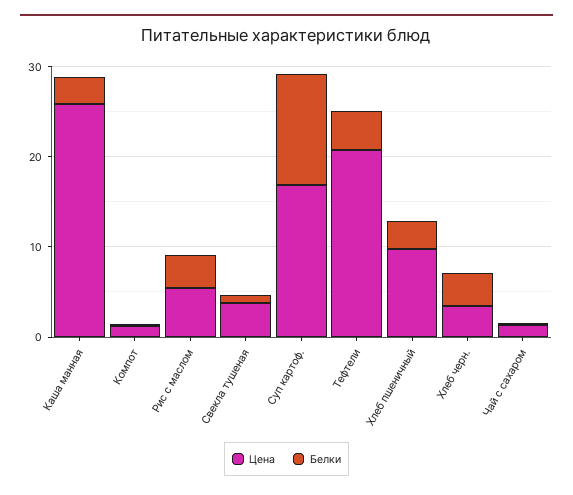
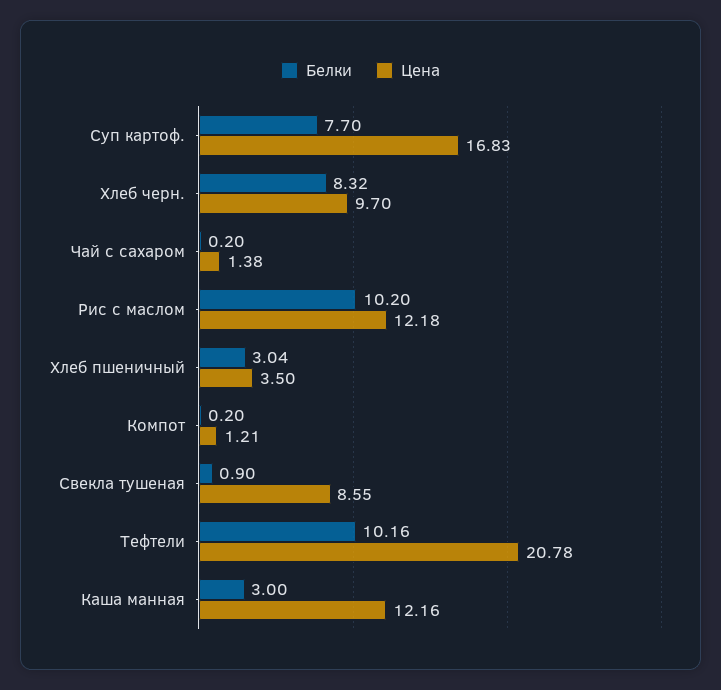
  {
    "Цена": {
-     "Каша манная": 26,
+     "Каша манная": 12.16,
      "Компот": 1.21,
-     "Рис с маслом": 6,
+     "Рис с маслом": 12.18,
-     "Свекла тушеная": 4,
+     "Свекла тушеная": 8.55,
      "Суп картоф.": 16.83,
      "Тефтели": 20.78,
-     "Хлеб пшеничный": 10,
+     "Хлеб пшеничный": 3.5,
-     "Хлеб черн.": 4,
+     "Хлеб черн.": 9.7,
      "Чай с сахаром": 1.38
    },
    "Белки": {
      "Каша манная": 3,
      "Компот": 0.2,
-     "Рис с маслом": 4,
+     "Рис с маслом": 10.2,
      "Свекла тушеная": 0.9,
-     "Суп картоф.": 12,
+     "Суп картоф.": 7.7,
-     "Тефтели": 4,
+     "Тефтели": 10.16,
      "Хлеб пшеничный": 3.04,
-     "Хлеб черн.": 4,
+     "Хлеб черн.": 8.32,
      "Чай с сахаром": 0.2
    }
  }

